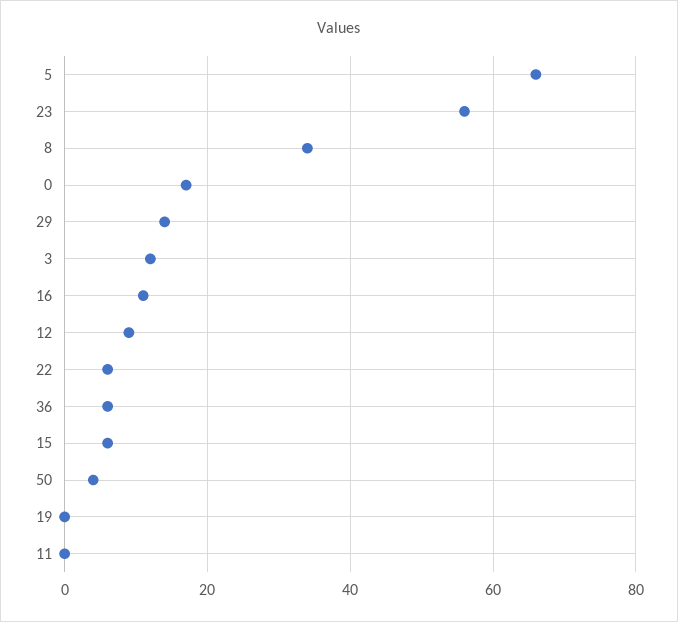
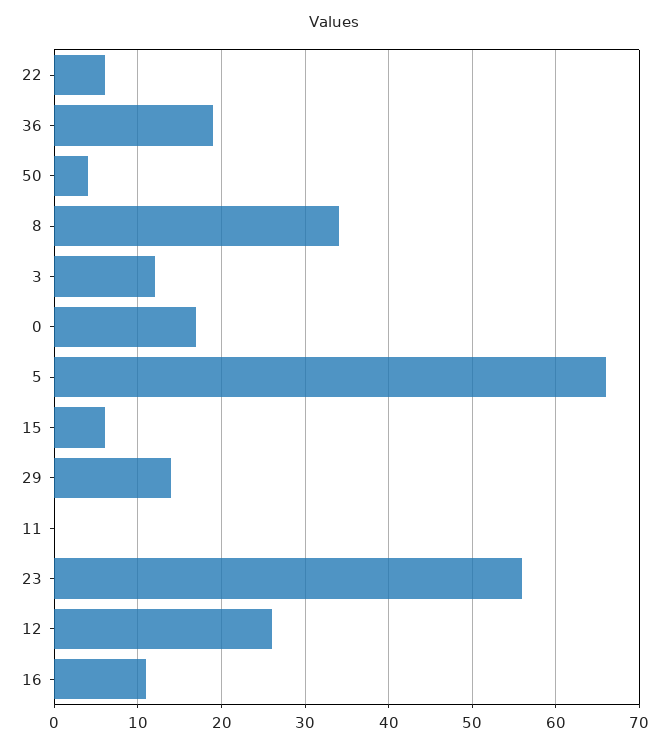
  {
    "5": 66,
    "23": 56,
    "8": 34,
    "0": 17,
    "29": 14,
    "3": 12,
    "16": 11,
-   "12": 10,
+   "12": 26,
    "22": 6,
-   "36": 5,
+   "36": 19,
    "15": 6,
    "50": 4,
-   "19": 0,
    "11": 0
  }

